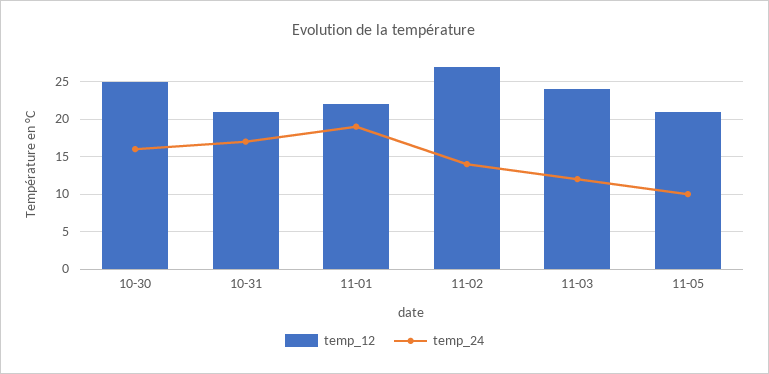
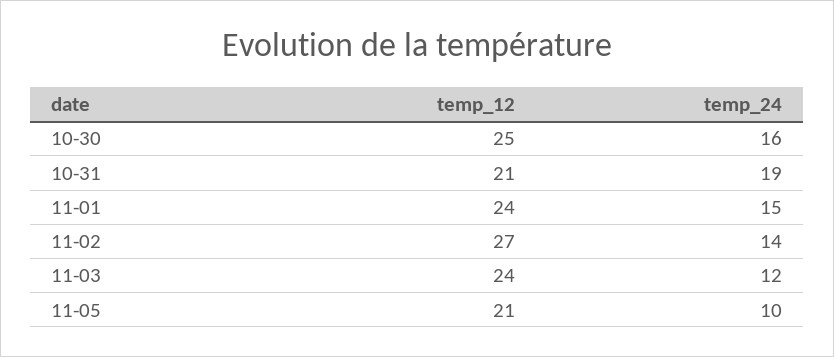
  {
    "temp_12": {
      "10-30": 25,
      "10-31": 21,
-     "11-01": 22,
+     "11-01": 24,
      "11-02": 27,
      "11-03": 24,
      "11-05": 21
    },
    "temp_24": {
      "10-30": 16,
-     "10-31": 17,
+     "10-31": 19,
-     "11-01": 19,
+     "11-01": 15,
      "11-02": 14,
      "11-03": 12,
      "11-05": 10
    }
  }

